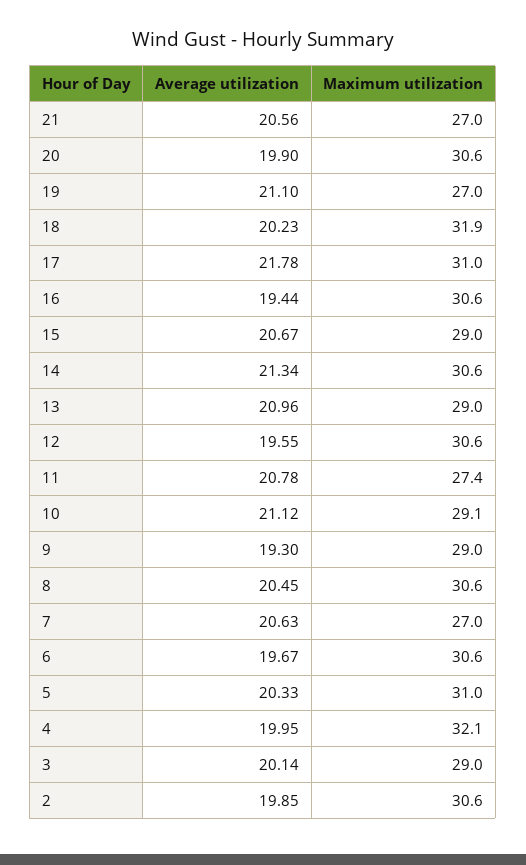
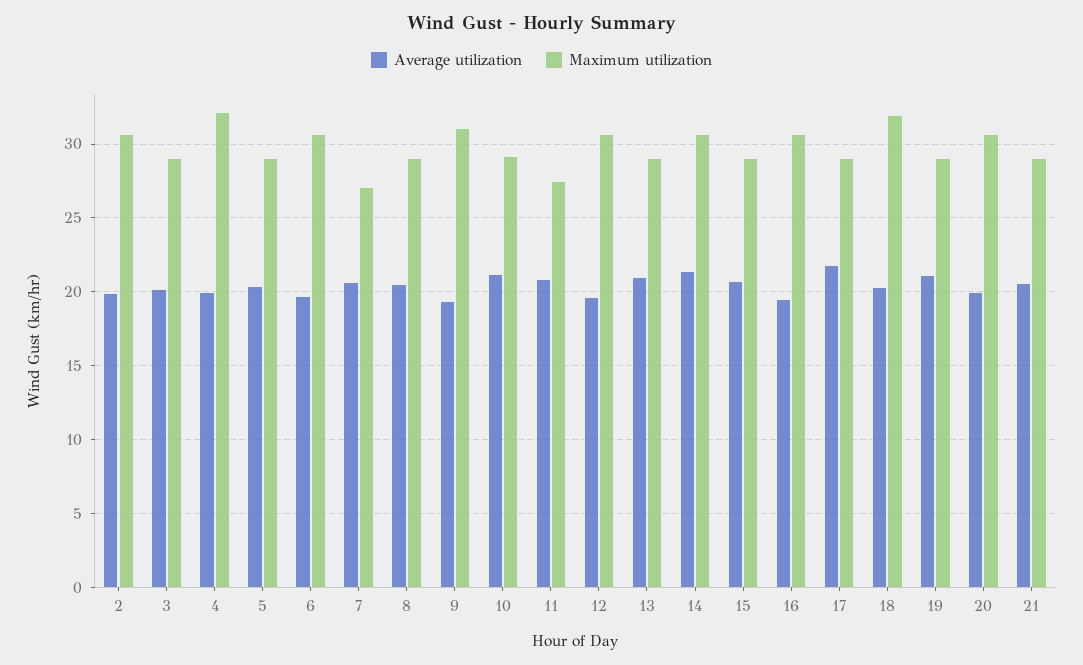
  {
    "Average utilization": {
      "21": 20.56,
      "20": 19.9,
      "19": 21.1,
      "18": 20.23,
      "17": 21.78,
      "16": 19.44,
      "15": 20.67,
      "14": 21.34,
      "13": 20.96,
      "12": 19.55,
      "11": 20.78,
      "10": 21.12,
      "9": 19.3,
      "8": 20.45,
      "7": 20.63,
      "6": 19.67,
      "5": 20.33,
      "4": 19.95,
      "3": 20.14,
      "2": 19.85
    },
    "Maximum utilization": {
-     "21": 27,
+     "21": 29,
      "20": 30.6,
-     "19": 27,
+     "19": 29,
      "18": 31.9,
-     "17": 31,
+     "17": 29,
      "16": 30.6,
      "15": 29,
      "14": 30.6,
      "13": 29,
      "12": 30.6,
      "11": 27.4,
      "10": 29.1,
-     "9": 29,
+     "9": 31,
-     "8": 30.6,
+     "8": 29,
      "7": 27,
      "6": 30.6,
-     "5": 31,
+     "5": 29,
      "4": 32.1,
      "3": 29,
      "2": 30.6
    }
  }

